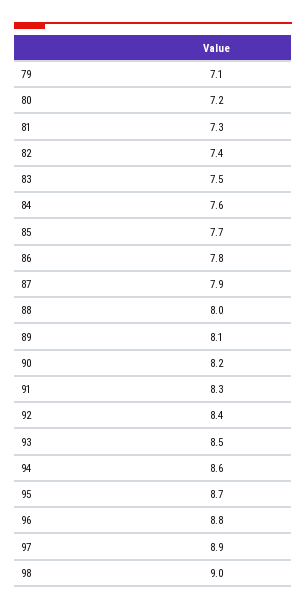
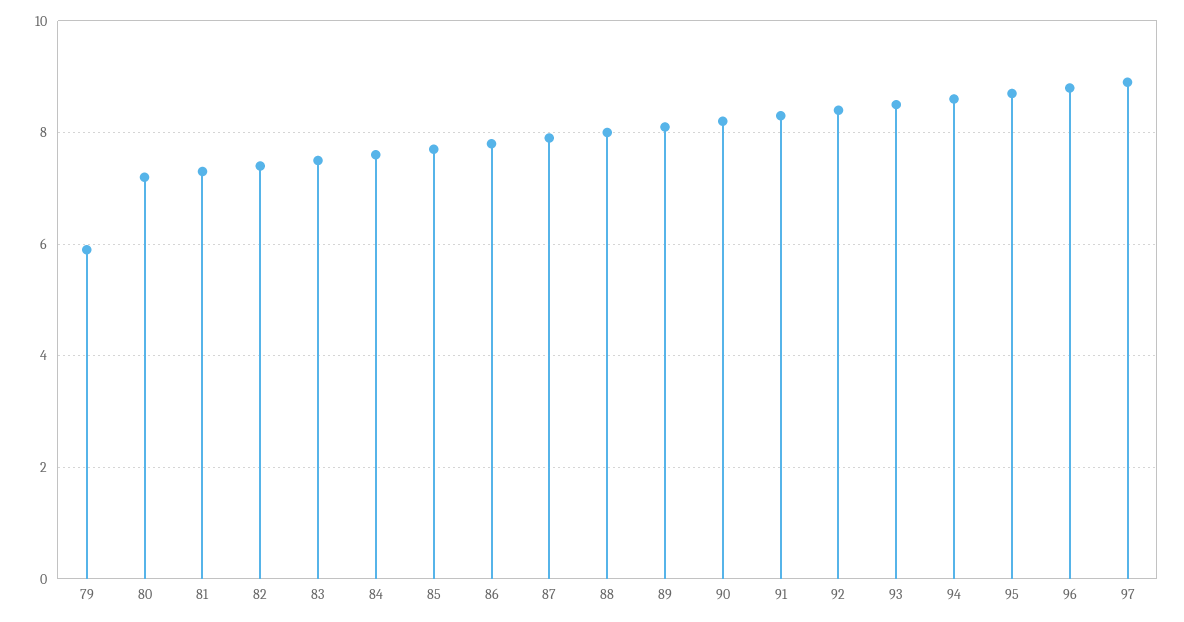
  {
-   "79": 7.1,
+   "79": 6,
    "80": 7.2,
    "81": 7.3,
    "82": 7.4,
    "83": 7.5,
    "84": 7.6,
    "85": 7.7,
    "86": 7.8,
    "87": 7.9,
    "88": 8,
    "89": 8.1,
    "90": 8.2,
    "91": 8.3,
    "92": 8.4,
    "93": 8.5,
    "94": 8.6,
    "95": 8.7,
    "96": 8.8,
-   "97": 8.9,
+   "97": 8.9
-   "98": 9
  }

